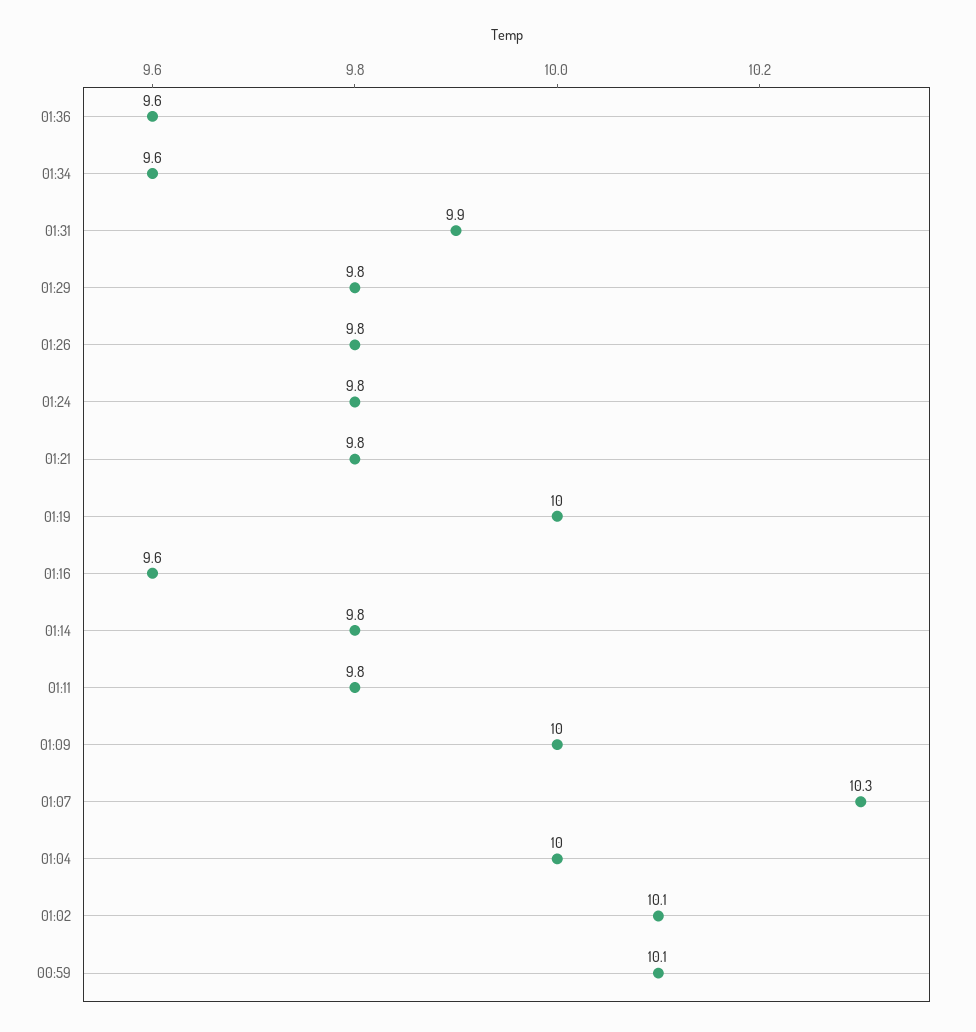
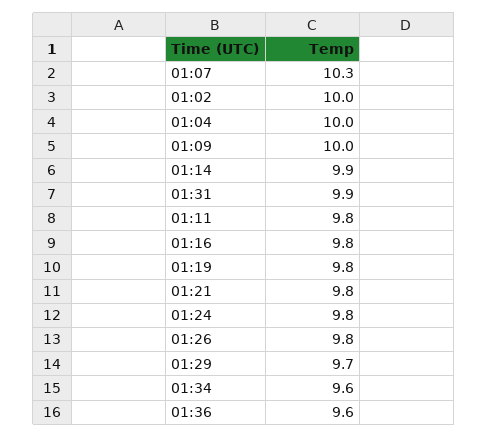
  {
    "01:36": 9.6,
    "01:34": 9.6,
    "01:31": 9.9,
-   "01:29": 9.8,
+   "01:29": 9.7,
    "01:26": 9.8,
    "01:24": 9.8,
    "01:21": 9.8,
-   "01:19": 10,
+   "01:19": 9.8,
-   "01:16": 9.6,
+   "01:16": 9.8,
-   "01:14": 9.8,
+   "01:14": 9.9,
    "01:11": 9.8,
    "01:09": 10,
    "01:07": 10.3,
    "01:04": 10,
-   "01:02": 10.1,
+   "01:02": 10
-   "00:59": 10.1
  }

